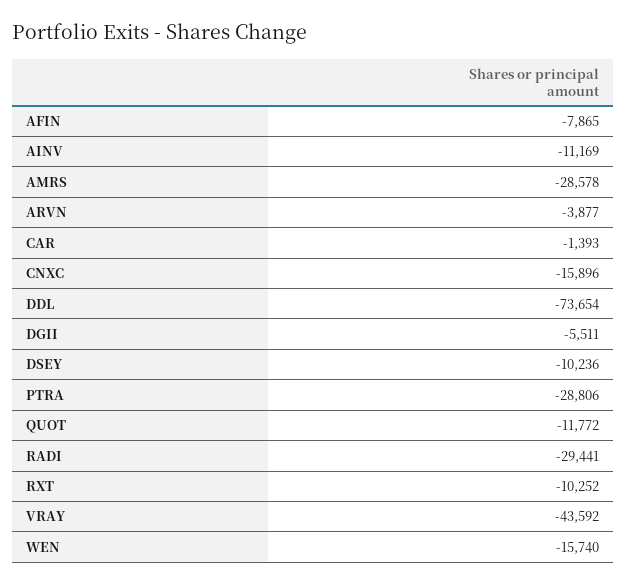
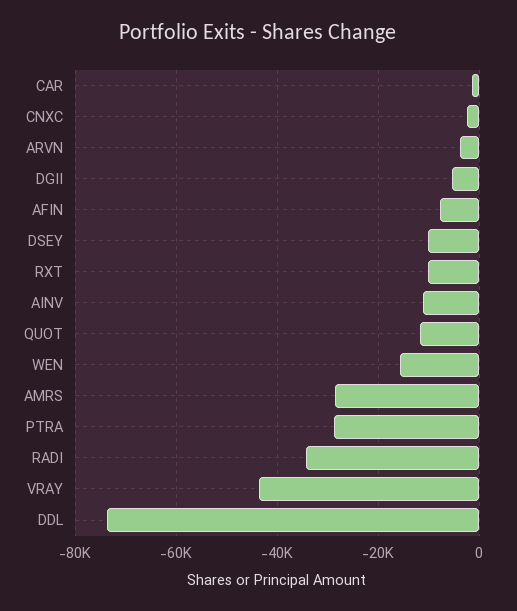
  {
    "AFIN": -7865,
    "AINV": -11169,
    "AMRS": -28578,
    "ARVN": -3877,
    "CAR": -1393,
-   "CNXC": -15896,
+   "CNXC": -2000,
    "DDL": -73654,
    "DGII": -5511,
    "DSEY": -10236,
    "PTRA": -28806,
    "QUOT": -11772,
-   "RADI": -29441,
+   "RADI": -34000,
    "RXT": -10252,
    "VRAY": -43592,
    "WEN": -15740
  }

